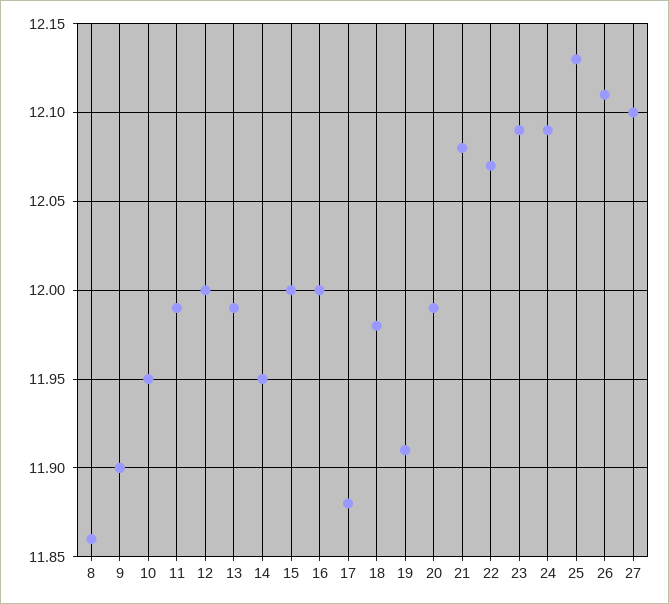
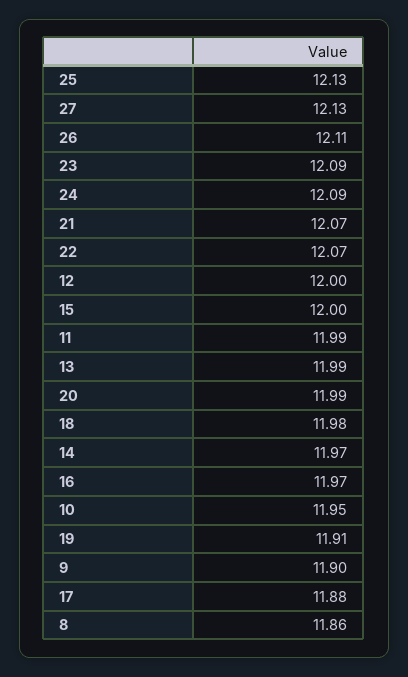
  {
    "8": 11.86,
    "9": 11.9,
    "10": 11.95,
    "11": 11.99,
    "12": 12,
    "13": 11.99,
-   "14": 11.95,
+   "14": 11.97,
    "15": 12,
-   "16": 12,
+   "16": 11.97,
    "17": 11.88,
    "18": 11.98,
    "19": 11.91,
    "20": 11.99,
-   "21": 12.08,
+   "21": 12.07,
    "22": 12.07,
    "23": 12.09,
    "24": 12.09,
    "25": 12.13,
    "26": 12.11,
-   "27": 12.1
+   "27": 12.13
  }

